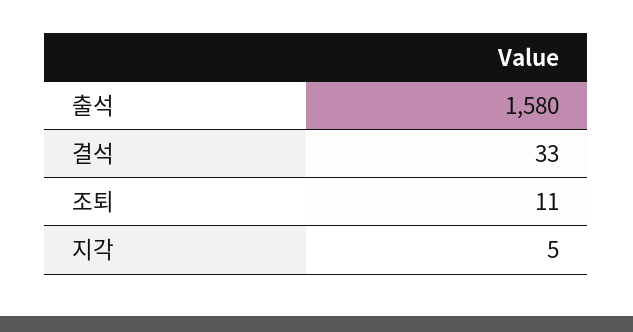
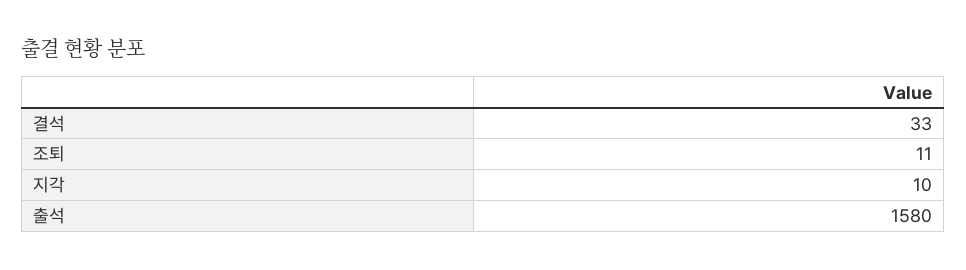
  {
    "출석": 1580,
    "결석": 33,
    "조퇴": 11,
-   "지각": 5
+   "지각": 10
  }

